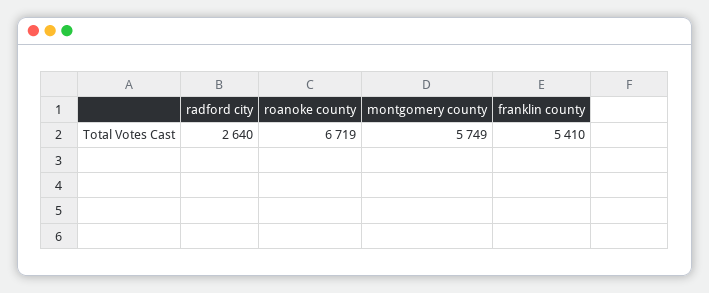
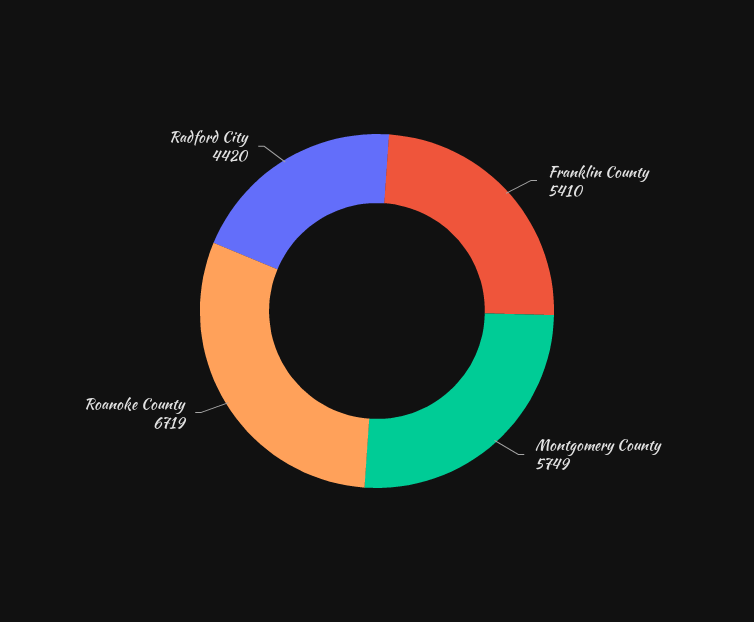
  {
-   "radford city": 2640,
+   "radford city": 4420,
    "roanoke county": 6719,
    "montgomery county": 5749,
    "franklin county": 5410
  }

